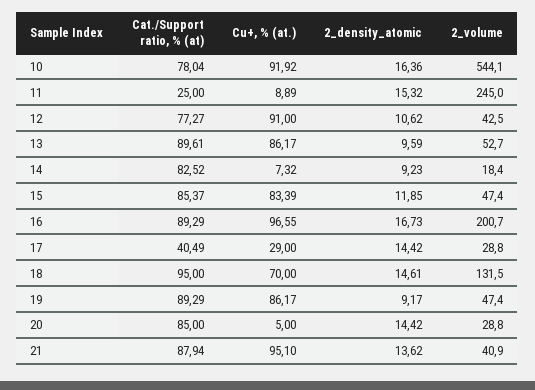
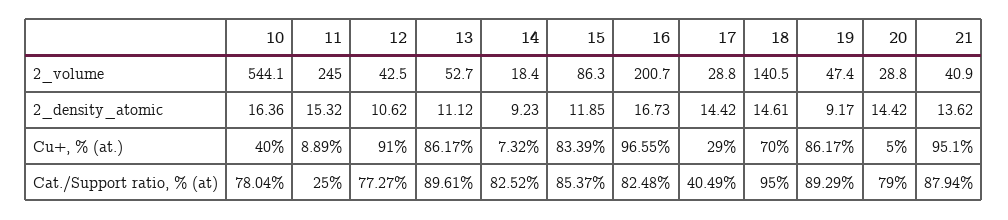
  {
    "Cat./Support ratio, % (at)": {
      "10": 78.04,
      "11": 25,
      "12": 77.27,
      "13": 89.61,
      "14": 82.52,
      "15": 85.37,
-     "16": 89.29,
+     "16": 82.48,
      "17": 40.49,
      "18": 95,
      "19": 89.29,
-     "20": 85,
+     "20": 79,
      "21": 87.94
    },
    "Cu+, % (at.)": {
-     "10": 91.92,
+     "10": 40,
      "11": 8.89,
      "12": 91,
      "13": 86.17,
      "14": 7.32,
      "15": 83.39,
      "16": 96.55,
      "17": 29,
      "18": 70,
      "19": 86.17,
      "20": 5,
      "21": 95.1
    },
    "2_density_atomic": {
      "10": 16.36,
      "11": 15.32,
      "12": 10.62,
-     "13": 9.59,
+     "13": 11.12,
      "14": 9.23,
      "15": 11.85,
      "16": 16.73,
      "17": 14.42,
      "18": 14.61,
      "19": 9.17,
      "20": 14.42,
      "21": 13.62
    },
    "2_volume": {
      "10": 544.1,
      "11": 245,
      "12": 42.5,
      "13": 52.7,
      "14": 18.4,
-     "15": 47.4,
+     "15": 86.3,
      "16": 200.7,
      "17": 28.8,
-     "18": 131.5,
+     "18": 140.5,
      "19": 47.4,
      "20": 28.8,
      "21": 40.9
    }
  }

